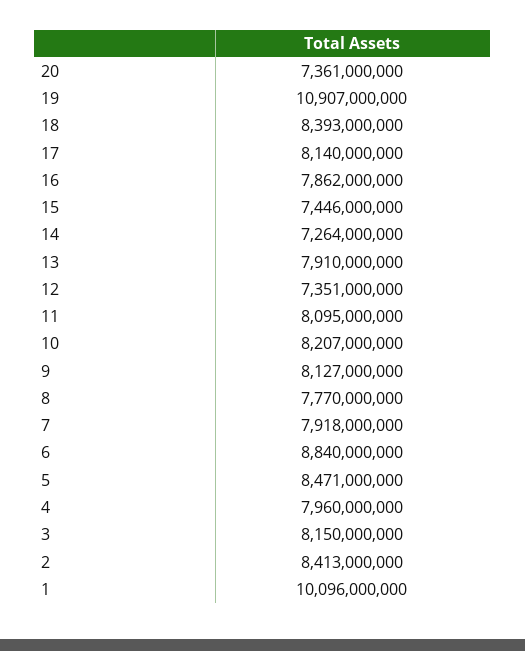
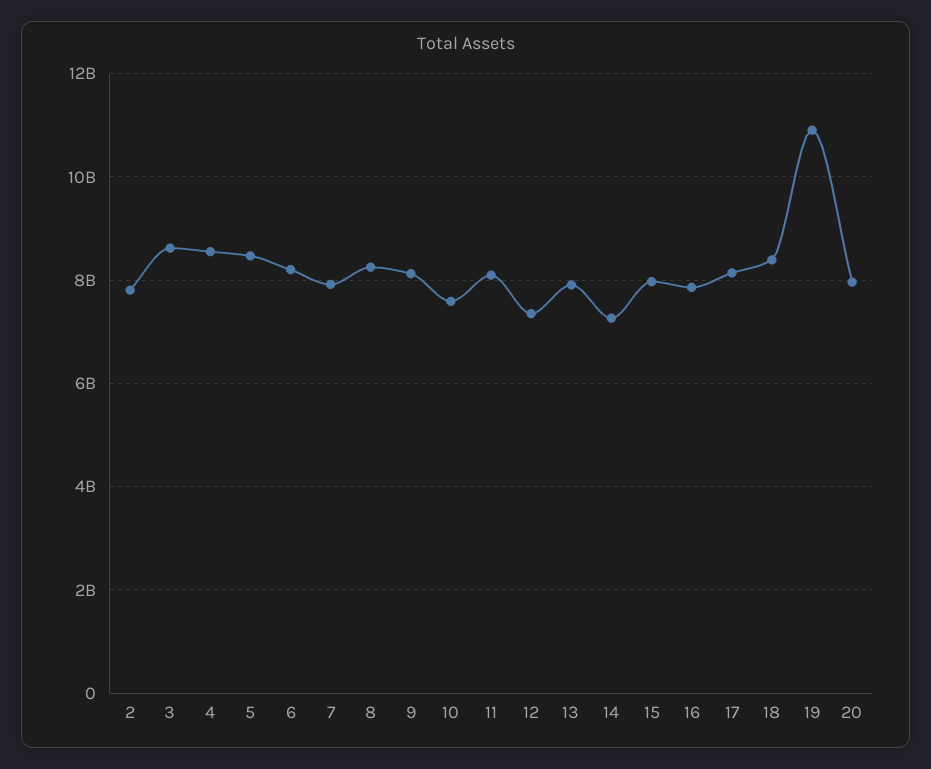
  {
-   "20": 7361000000,
+   "20": 8000000000,
    "19": 10907000000,
    "18": 8393000000,
    "17": 8140000000,
    "16": 7862000000,
-   "15": 7446000000,
+   "15": 8000000000,
    "14": 7264000000,
    "13": 7910000000,
    "12": 7351000000,
    "11": 8095000000,
-   "10": 8207000000,
+   "10": 7600000000,
    "9": 8127000000,
-   "8": 7770000000,
+   "8": 8200000000,
    "7": 7918000000,
-   "6": 8840000000,
+   "6": 8200000000,
    "5": 8471000000,
-   "4": 7960000000,
+   "4": 8600000000,
-   "3": 8150000000,
+   "3": 8600000000,
-   "2": 8413000000,
+   "2": 7800000000
-   "1": 10096000000
  }

